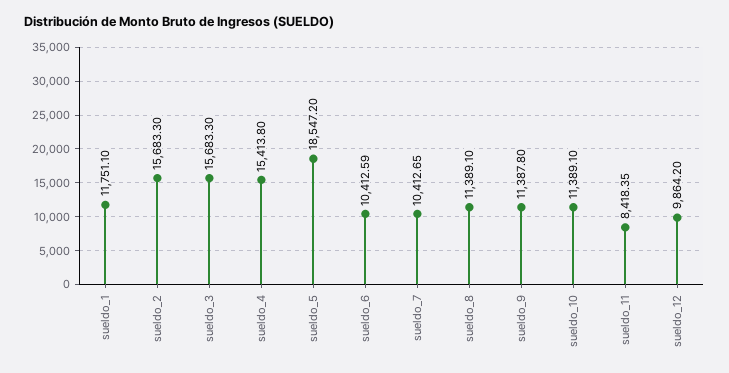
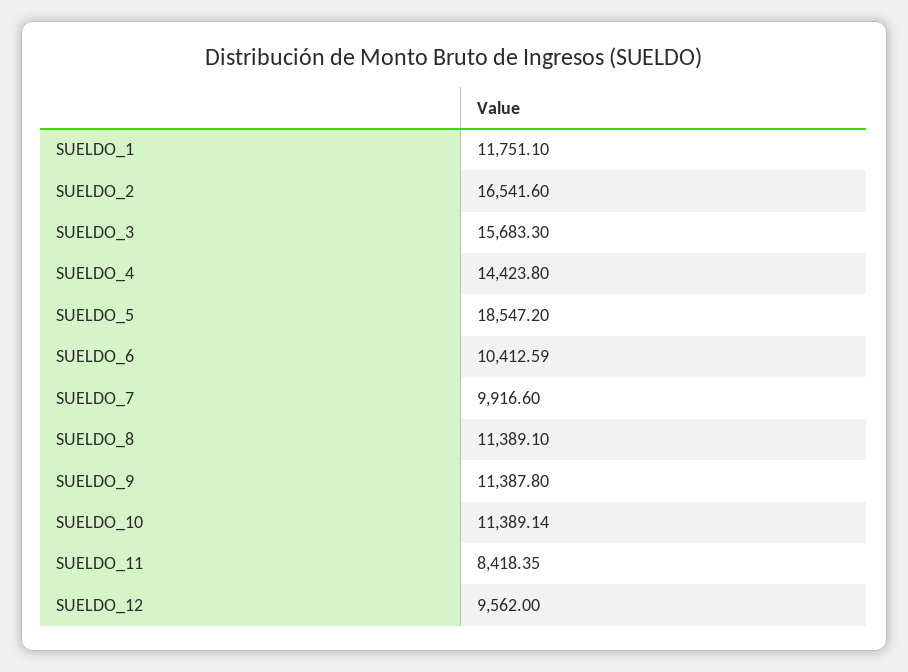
  {
    "sueldo_1": 11751.1,
-   "sueldo_2": 15683.3,
+   "sueldo_2": 16541.6,
    "sueldo_3": 15683.3,
-   "sueldo_4": 15413.8,
+   "sueldo_4": 14423.8,
    "sueldo_5": 18547.2,
    "sueldo_6": 10412.59,
-   "sueldo_7": 10412.65,
+   "sueldo_7": 9916.6,
    "sueldo_8": 11389.1,
    "sueldo_9": 11387.8,
-   "sueldo_10": 11389.1,
+   "sueldo_10": 11389.14,
    "sueldo_11": 8418.35,
-   "sueldo_12": 9864.2
+   "sueldo_12": 9562
  }

